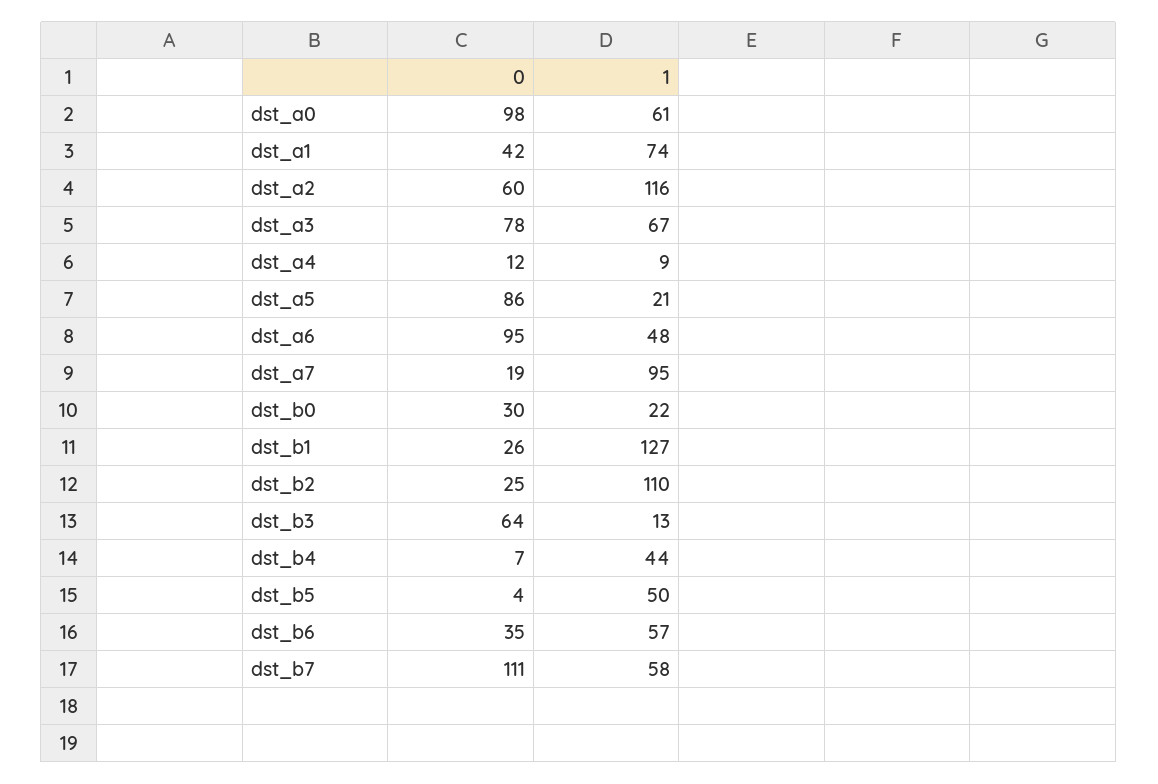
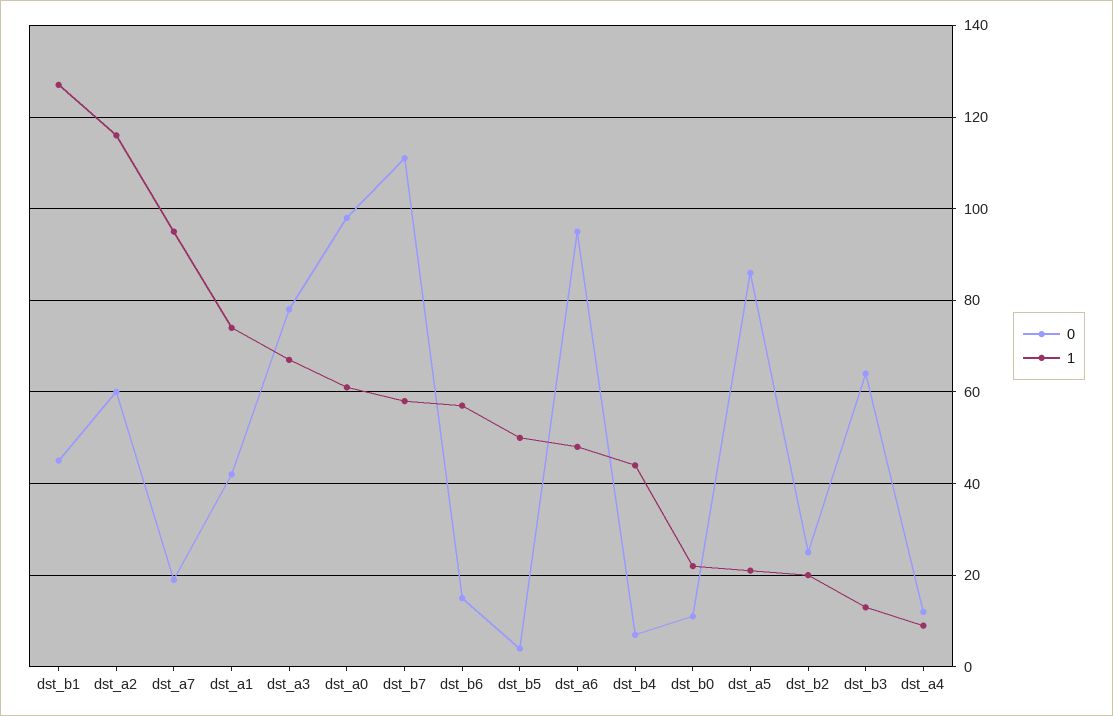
  {
    "0": {
      "dst_a0": 98,
      "dst_a1": 42,
      "dst_a2": 60,
      "dst_a3": 78,
      "dst_a4": 12,
      "dst_a5": 86,
      "dst_a6": 95,
      "dst_a7": 19,
-     "dst_b0": 30,
+     "dst_b0": 10,
-     "dst_b1": 26,
+     "dst_b1": 45,
      "dst_b2": 25,
      "dst_b3": 64,
      "dst_b4": 7,
      "dst_b5": 4,
-     "dst_b6": 35,
+     "dst_b6": 15,
      "dst_b7": 111
    },
    "1": {
      "dst_a0": 61,
      "dst_a1": 74,
      "dst_a2": 116,
      "dst_a3": 67,
      "dst_a4": 9,
      "dst_a5": 21,
      "dst_a6": 48,
      "dst_a7": 95,
      "dst_b0": 22,
      "dst_b1": 127,
-     "dst_b2": 110,
+     "dst_b2": 20,
      "dst_b3": 13,
      "dst_b4": 44,
      "dst_b5": 50,
      "dst_b6": 57,
      "dst_b7": 58
    }
  }

